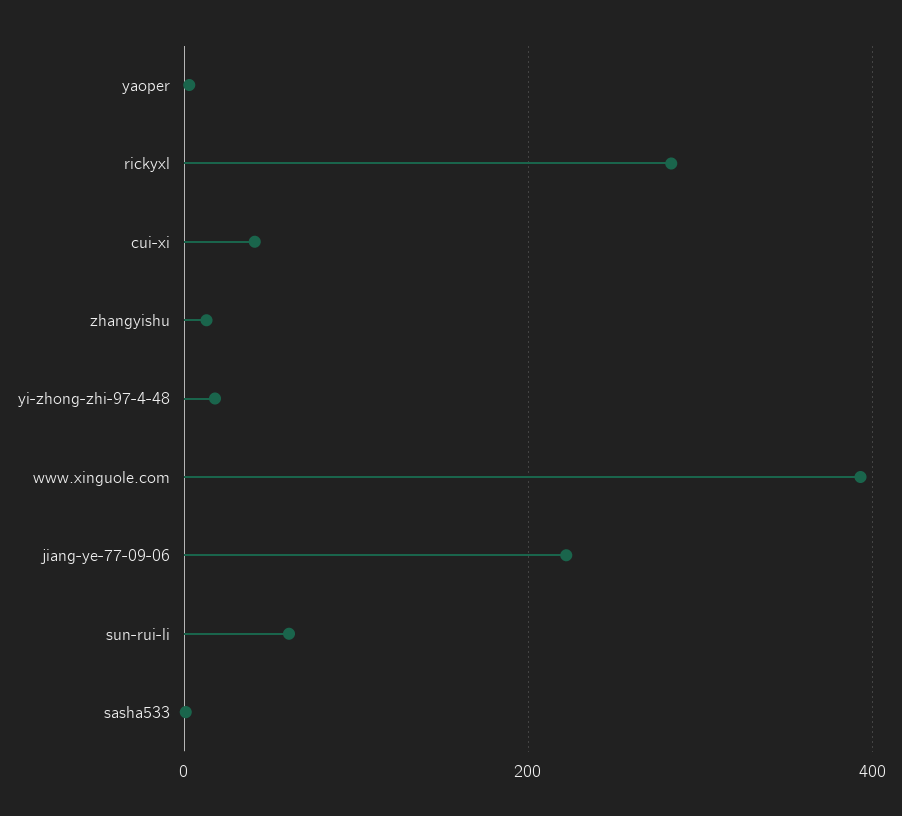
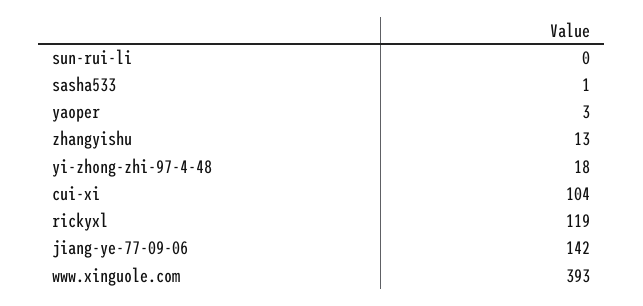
  {
    "yaoper": 3,
-   "rickyxl": 280,
+   "rickyxl": 119,
-   "cui-xi": 40,
+   "cui-xi": 104,
    "zhangyishu": 13,
    "yi-zhong-zhi-97-4-48": 18,
    "www.xinguole.com": 393,
-   "jiang-ye-77-09-06": 220,
+   "jiang-ye-77-09-06": 142,
-   "sun-rui-li": 60,
+   "sun-rui-li": 0,
    "sasha533": 1
  }

